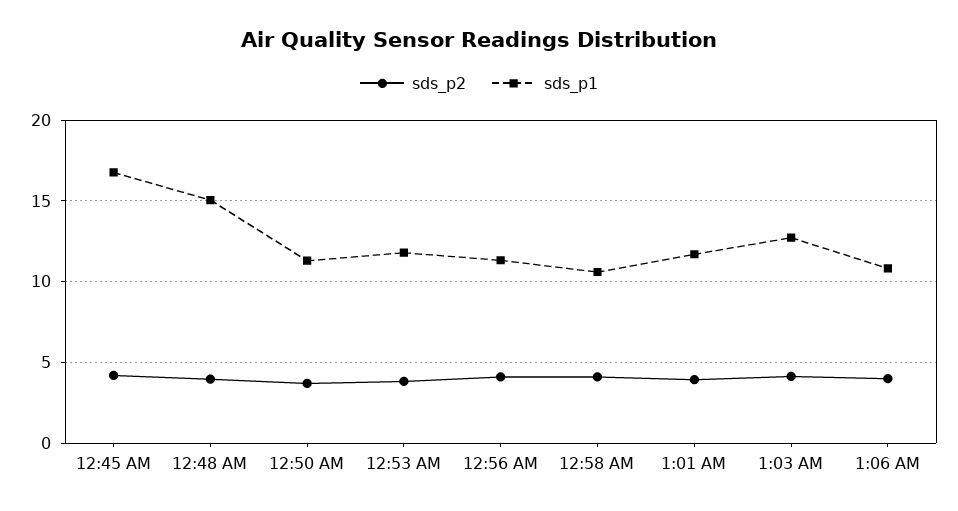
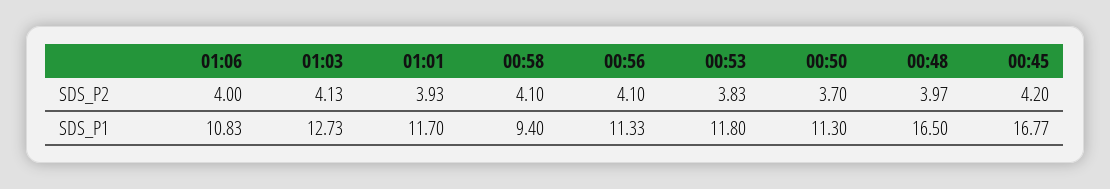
  {
    "sds_p2": {
      "12:45 AM": 4.2,
      "12:48 AM": 3.97,
      "12:50 AM": 3.7,
      "12:53 AM": 3.83,
      "12:56 AM": 4.1,
      "12:58 AM": 4.1,
      "1:01 AM": 3.93,
      "1:03 AM": 4.13,
      "1:06 AM": 4
    },
    "sds_p1": {
      "12:45 AM": 16.77,
-     "12:48 AM": 15,
+     "12:48 AM": 16.5,
      "12:50 AM": 11.3,
      "12:53 AM": 11.8,
      "12:56 AM": 11.33,
-     "12:58 AM": 10.5,
+     "12:58 AM": 9.4,
      "1:01 AM": 11.7,
      "1:03 AM": 12.73,
      "1:06 AM": 10.83
    }
  }

